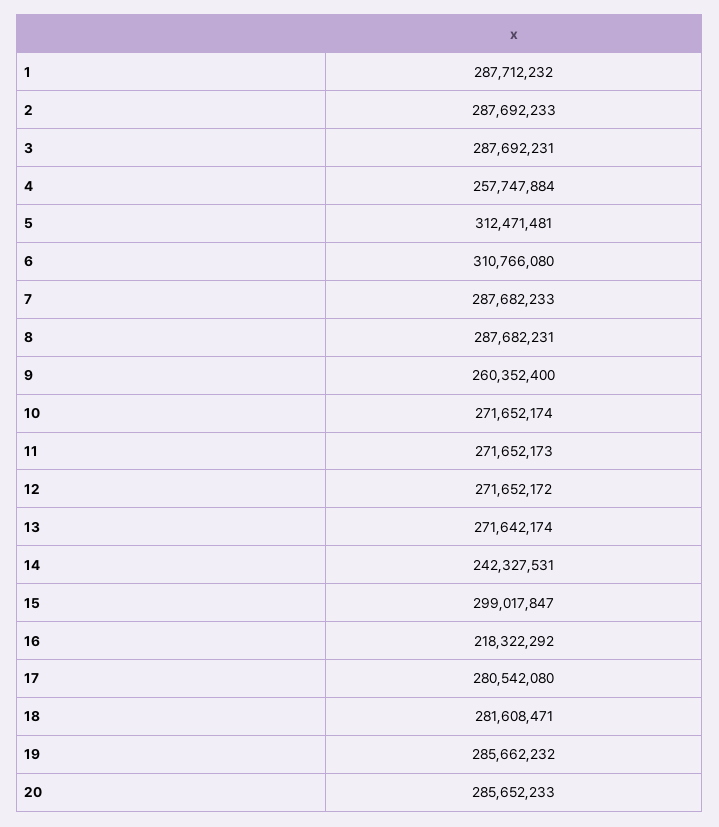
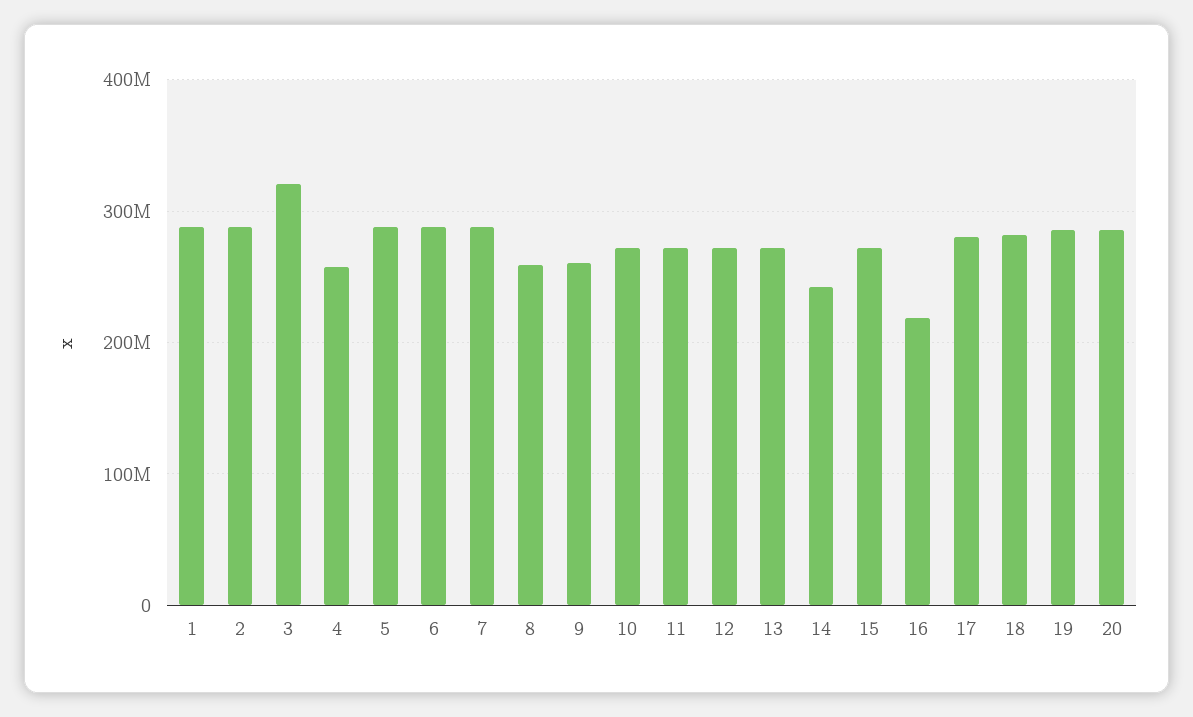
  {
    "1": 287712232,
    "2": 287692233,
-   "3": 287692231,
+   "3": 320000000,
    "4": 257747884,
-   "5": 312471481,
+   "5": 290000000,
-   "6": 310766080,
+   "6": 290000000,
    "7": 287682233,
-   "8": 287682231,
+   "8": 260000000,
    "9": 260352400,
    "10": 271652174,
    "11": 271652173,
    "12": 271652172,
    "13": 271642174,
    "14": 242327531,
-   "15": 299017847,
+   "15": 270000000,
    "16": 218322292,
    "17": 280542080,
    "18": 281608471,
    "19": 285662232,
    "20": 285652233
  }

